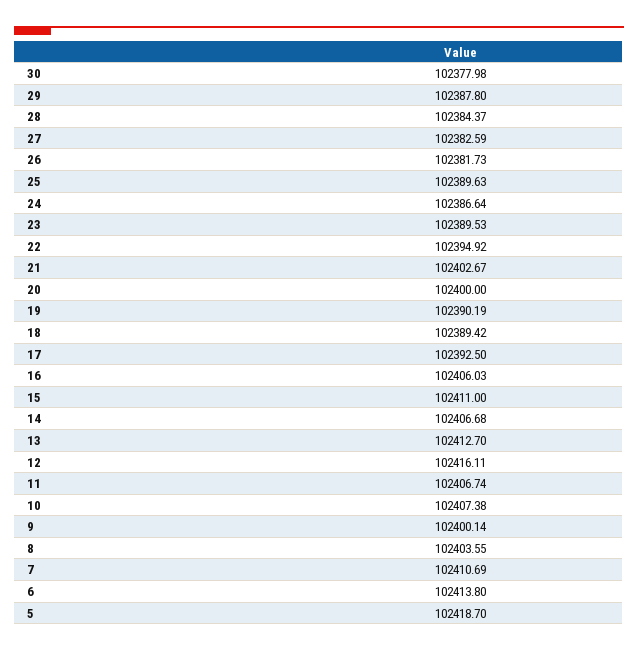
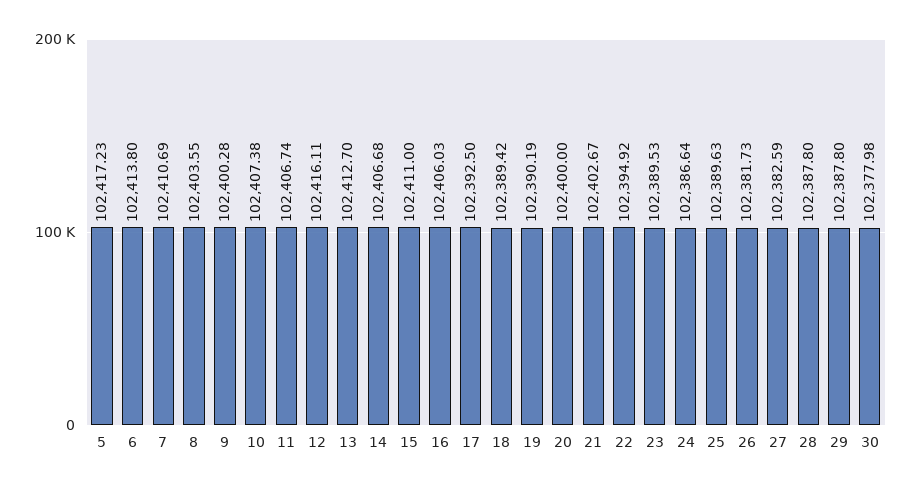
  {
    "30": 102377.98,
    "29": 102387.8,
-   "28": 102384.37,
+   "28": 102387.8,
    "27": 102382.59,
    "26": 102381.73,
    "25": 102389.63,
    "24": 102386.64,
    "23": 102389.53,
    "22": 102394.92,
    "21": 102402.67,
    "20": 102400,
    "19": 102390.19,
    "18": 102389.42,
    "17": 102392.5,
    "16": 102406.03,
    "15": 102411,
    "14": 102406.68,
    "13": 102412.7,
    "12": 102416.11,
    "11": 102406.74,
    "10": 102407.38,
-   "9": 102400.14,
+   "9": 102400.28,
    "8": 102403.55,
    "7": 102410.69,
    "6": 102413.8,
-   "5": 102418.7
+   "5": 102417.23
  }

